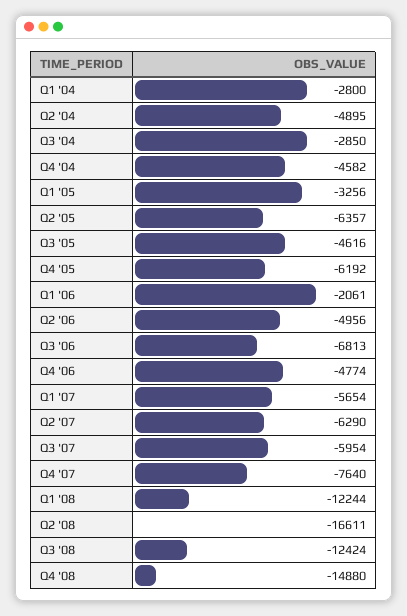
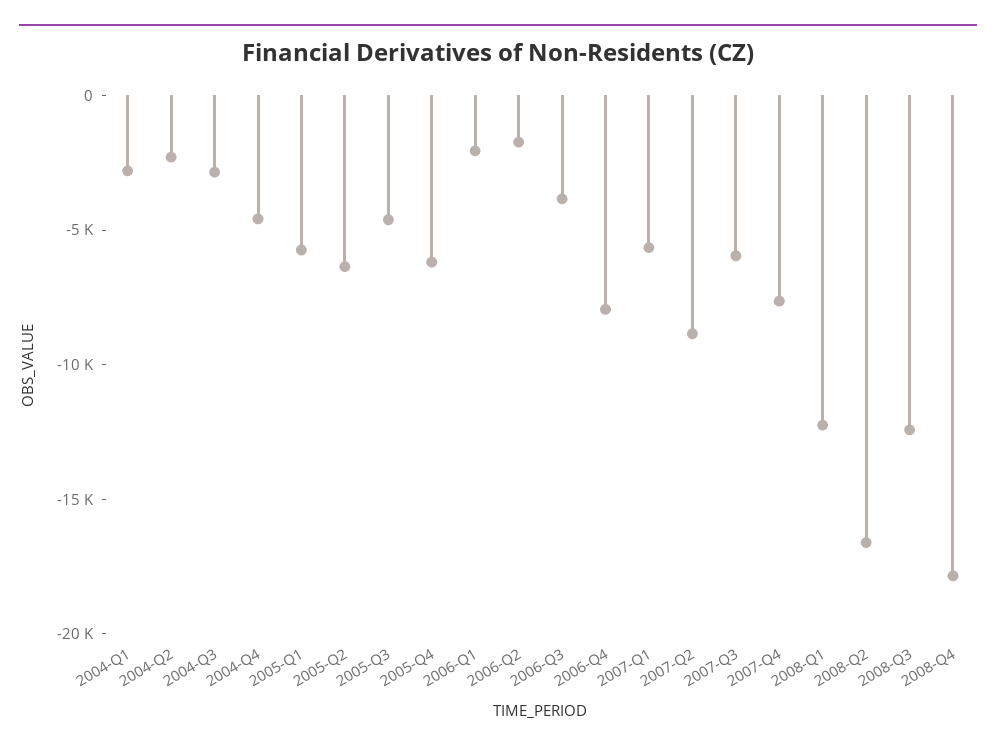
  {
    "Q1 '04": -2800,
-   "Q2 '04": -4895,
+   "Q2 '04": -2000,
    "Q3 '04": -2850,
    "Q4 '04": -4582,
-   "Q1 '05": -3256,
+   "Q1 '05": -6000,
    "Q2 '05": -6357,
    "Q3 '05": -4616,
    "Q4 '05": -6192,
    "Q1 '06": -2061,
-   "Q2 '06": -4956,
+   "Q2 '06": -2000,
-   "Q3 '06": -6813,
+   "Q3 '06": -4000,
-   "Q4 '06": -4774,
+   "Q4 '06": -8000,
    "Q1 '07": -5654,
-   "Q2 '07": -6290,
+   "Q2 '07": -9000,
    "Q3 '07": -5954,
    "Q4 '07": -7640,
    "Q1 '08": -12244,
    "Q2 '08": -16611,
    "Q3 '08": -12424,
-   "Q4 '08": -14880
+   "Q4 '08": -18000
  }

